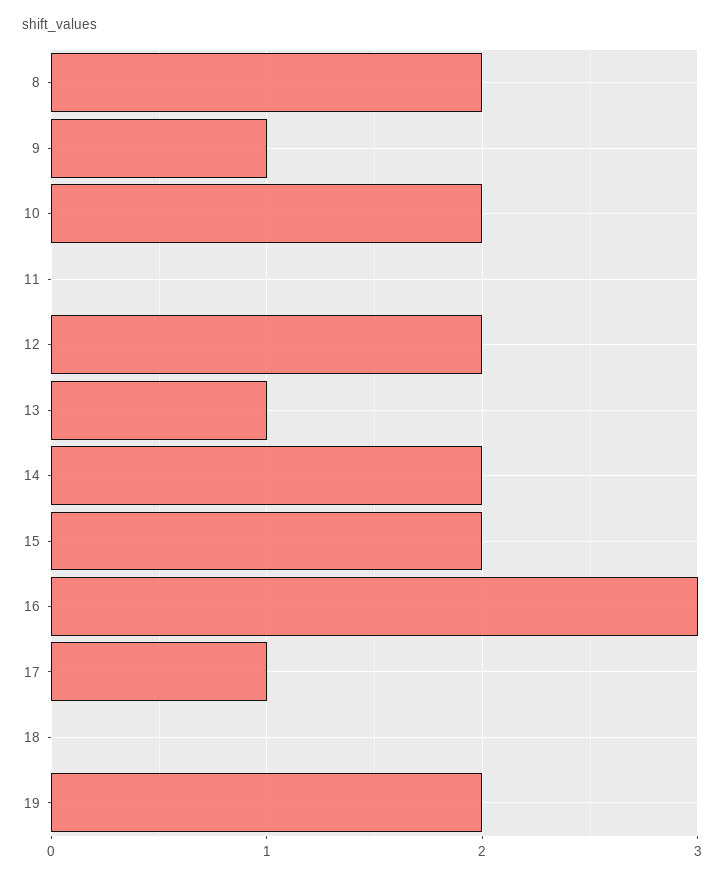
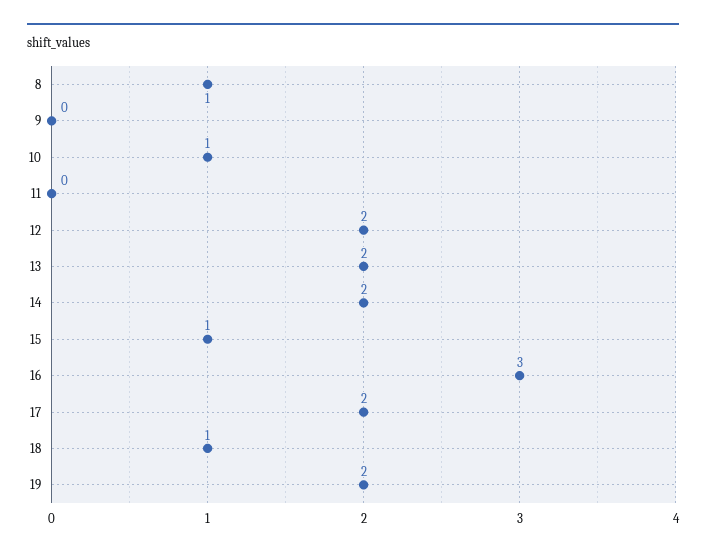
  {
-   "8": 2,
+   "8": 1,
-   "9": 1,
+   "9": 0,
-   "10": 2,
+   "10": 1,
    "11": 0,
    "12": 2,
-   "13": 1,
+   "13": 2,
    "14": 2,
-   "15": 2,
+   "15": 1,
    "16": 3,
-   "17": 1,
+   "17": 2,
-   "18": 0,
+   "18": 1,
    "19": 2
  }

